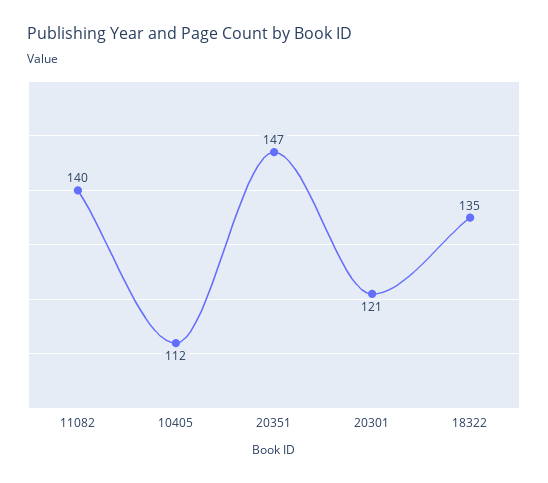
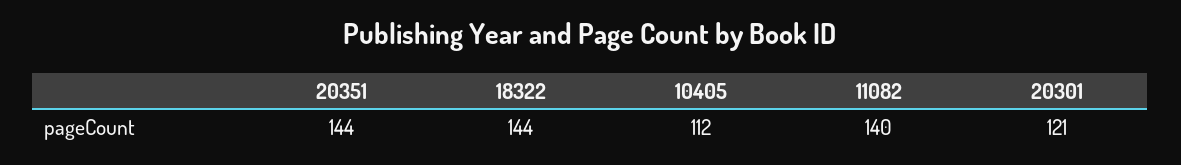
  {
    "11082": 140,
    "10405": 112,
-   "20351": 147,
+   "20351": 144,
    "20301": 121,
-   "18322": 135
+   "18322": 144
  }

